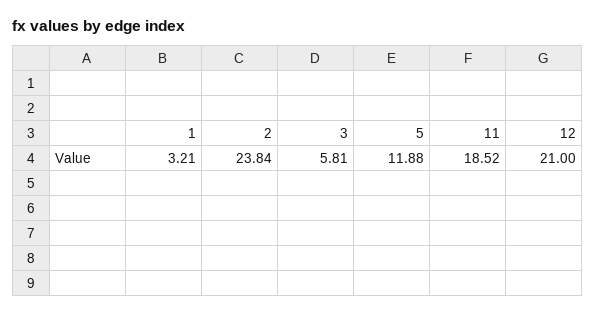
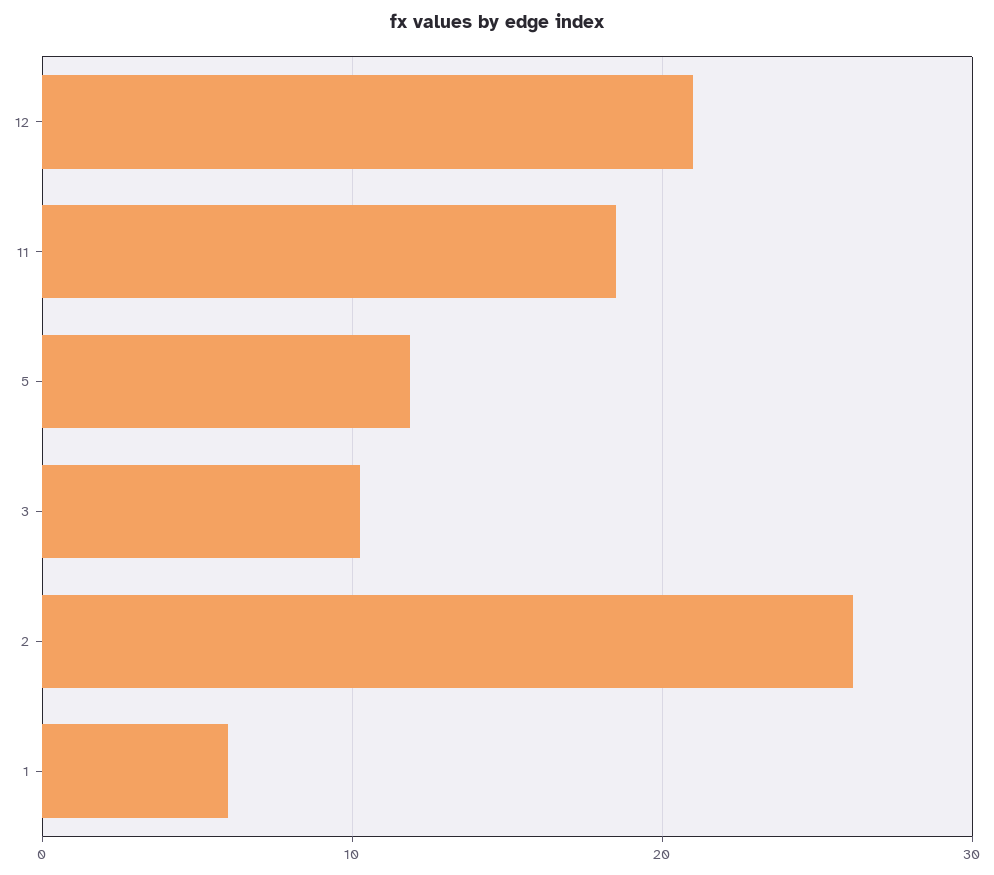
  {
-   "1": 3.21,
+   "1": 6,
-   "2": 23.84,
+   "2": 26,
-   "3": 5.81,
+   "3": 10,
    "5": 11.88,
    "11": 18.52,
    "12": 21
  }

